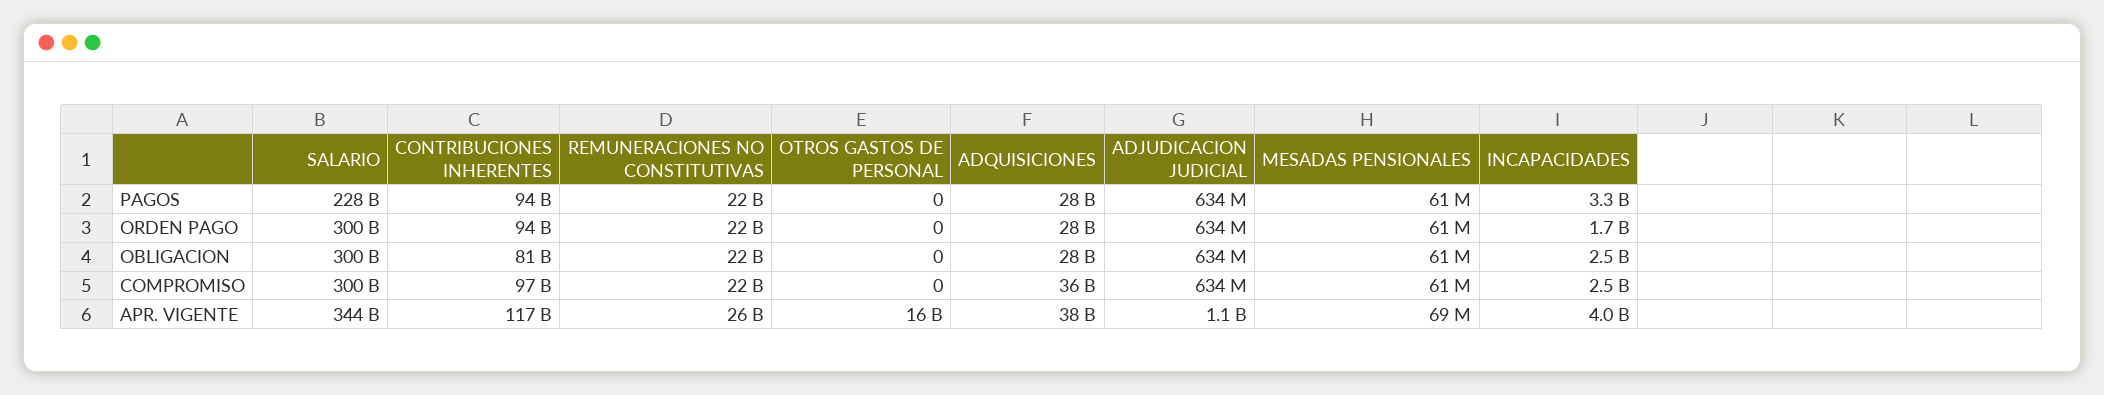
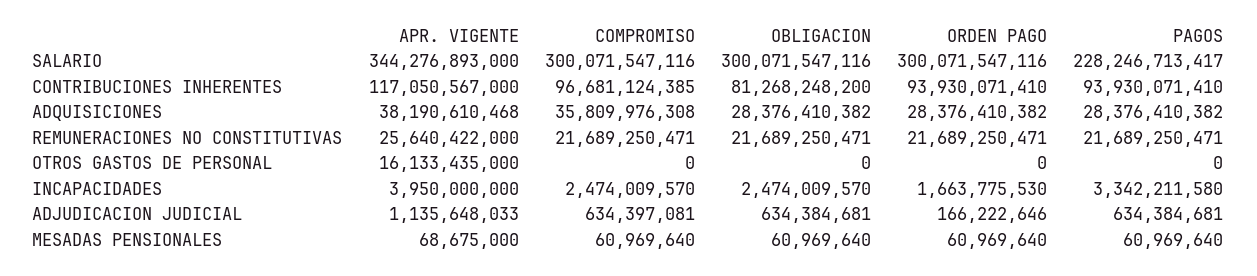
  {
    "SALARIO": {
      "PAGOS": 228246713417,
      "ORDEN PAGO": 300071547116,
      "OBLIGACION": 300071547116,
      "COMPROMISO": 300071547116,
      "APR. VIGENTE": 344276893000
    },
    "CONTRIBUCIONES INHERENTES": {
      "PAGOS": 93930071410,
      "ORDEN PAGO": 93930071410,
      "OBLIGACION": 81268248200,
      "COMPROMISO": 96681124385,
      "APR. VIGENTE": 117050567000
    },
    "REMUNERACIONES NO CONSTITUTIVAS": {
      "PAGOS": 21689250471,
      "ORDEN PAGO": 21689250471,
      "OBLIGACION": 21689250471,
      "COMPROMISO": 21689250471,
      "APR. VIGENTE": 25640422000
    },
    "OTROS GASTOS DE PERSONAL": {
      "PAGOS": 0,
      "ORDEN PAGO": 0,
      "OBLIGACION": 0,
      "COMPROMISO": 0,
      "APR. VIGENTE": 16133435000
    },
    "ADQUISICIONES": {
      "PAGOS": 28376410382,
      "ORDEN PAGO": 28376410382,
      "OBLIGACION": 28376410382,
      "COMPROMISO": 35809976308,
      "APR. VIGENTE": 38190610468
    },
    "ADJUDICACION JUDICIAL": {
      "PAGOS": 634384681,
-     "ORDEN PAGO": 634000000,
+     "ORDEN PAGO": 166222646,
      "OBLIGACION": 634384681,
      "COMPROMISO": 634397081,
      "APR. VIGENTE": 1135648033
    },
    "MESADAS PENSIONALES": {
      "PAGOS": 60969640,
      "ORDEN PAGO": 60969640,
      "OBLIGACION": 60969640,
      "COMPROMISO": 60969640,
      "APR. VIGENTE": 68675000
    },
    "INCAPACIDADES": {
      "PAGOS": 3342211580,
      "ORDEN PAGO": 1663775530,
      "OBLIGACION": 2474009570,
      "COMPROMISO": 2474009570,
      "APR. VIGENTE": 3950000000
    }
  }

